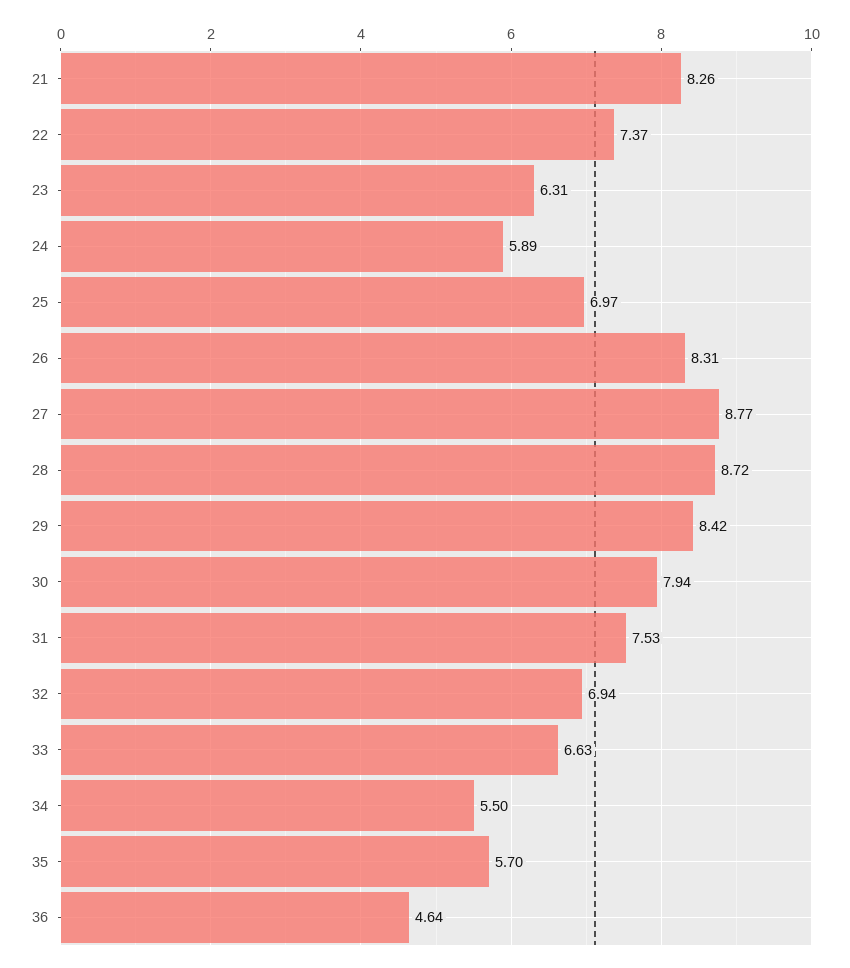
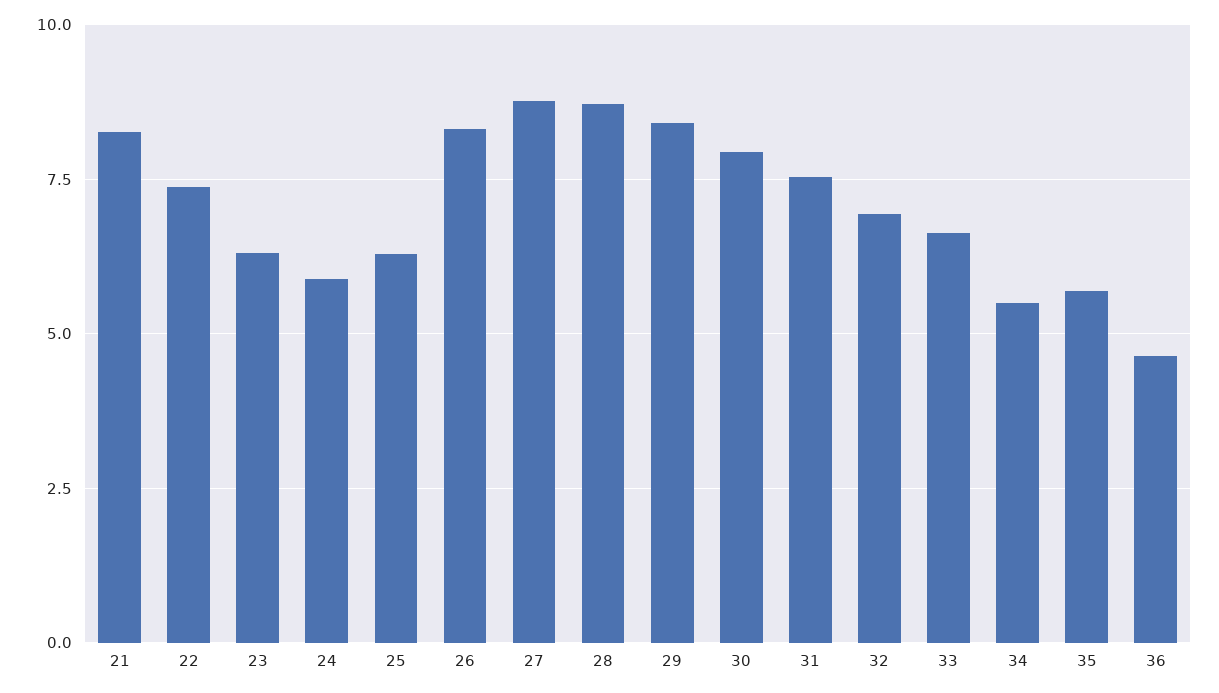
  {
    "21": 8.26,
    "22": 7.37,
    "23": 6.31,
    "24": 5.89,
-   "25": 6.97,
+   "25": 6.25,
    "26": 8.31,
    "27": 8.77,
    "28": 8.72,
    "29": 8.42,
    "30": 7.94,
    "31": 7.53,
    "32": 6.94,
    "33": 6.63,
    "34": 5.5,
    "35": 5.7,
    "36": 4.64
  }

